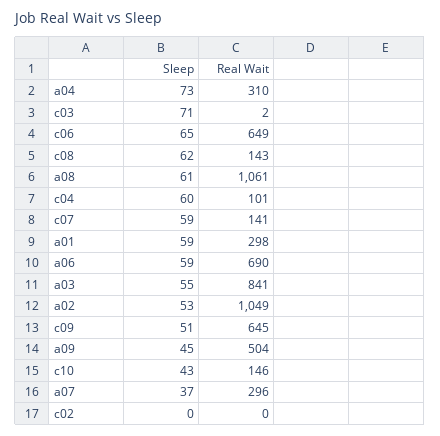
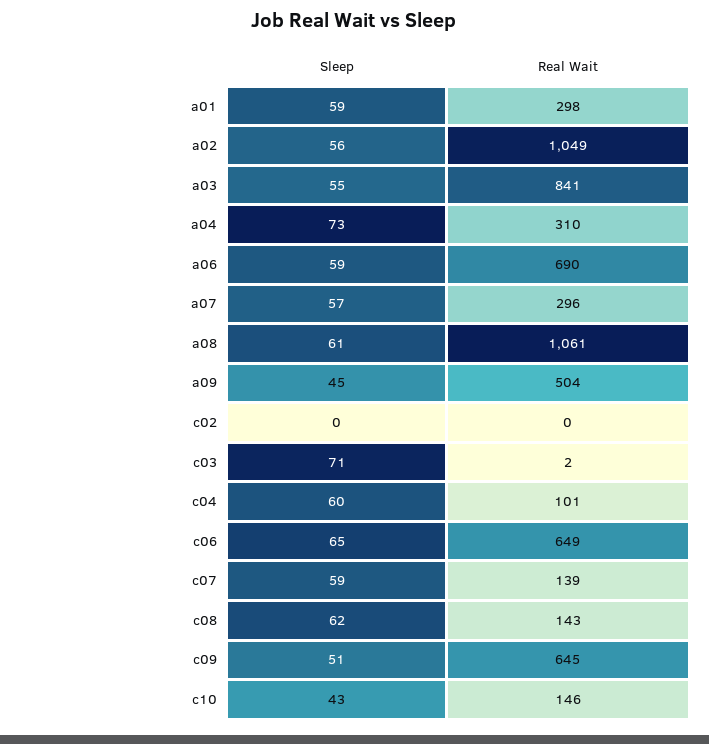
  {
    "Sleep": {
      "a04": 73,
      "c03": 71,
      "c06": 65,
      "c08": 62,
      "a08": 61,
      "c04": 60,
      "c07": 59,
      "a01": 59,
      "a06": 59,
      "a03": 55,
-     "a02": 53,
+     "a02": 56,
      "c09": 51,
      "a09": 45,
      "c10": 43,
-     "a07": 37,
+     "a07": 57,
      "c02": 0
    },
    "Real Wait": {
      "a04": 310,
      "c03": 2,
      "c06": 649,
      "c08": 143,
      "a08": 1061,
      "c04": 101,
-     "c07": 141,
+     "c07": 139,
      "a01": 298,
      "a06": 690,
      "a03": 841,
      "a02": 1049,
      "c09": 645,
      "a09": 504,
      "c10": 146,
      "a07": 296,
      "c02": 0
    }
  }

